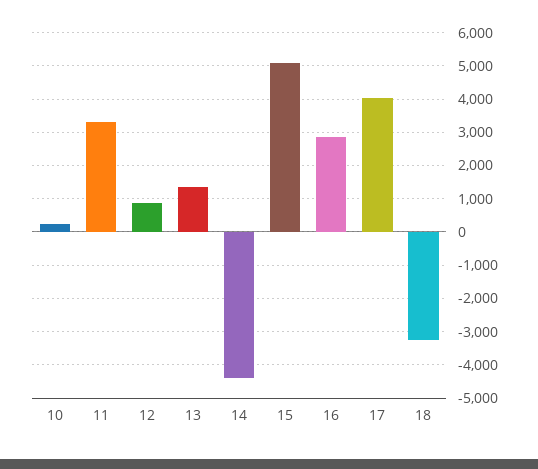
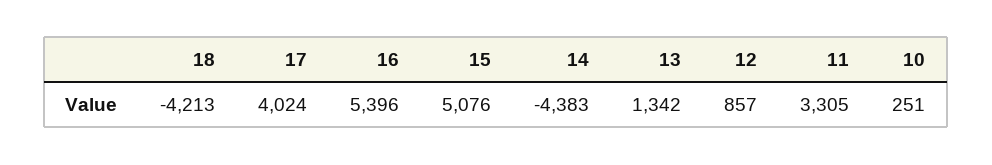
  {
    "10": 251,
    "11": 3305,
    "12": 857,
    "13": 1342,
    "14": -4383,
    "15": 5076,
-   "16": 2800,
+   "16": 5396,
    "17": 4024,
-   "18": -3200
+   "18": -4213
  }

